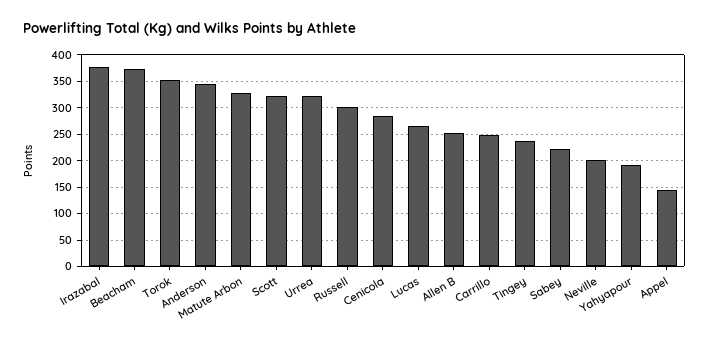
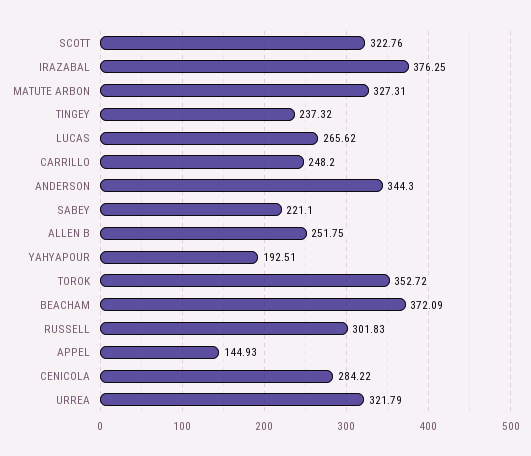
  {
    "Irazabal": 376.25,
    "Beacham": 372.09,
    "Torok": 352.72,
    "Anderson": 344.3,
    "Matute Arbon": 327.31,
    "Scott": 322.76,
    "Urrea": 321.79,
    "Russell": 301.83,
    "Cenicola": 284.22,
    "Lucas": 265.62,
    "Allen B": 251.75,
    "Carrillo": 248.2,
    "Tingey": 237.32,
    "Sabey": 221.1,
-   "Neville": 200,
    "Yahyapour": 192.51,
    "Appel": 144.93
  }

